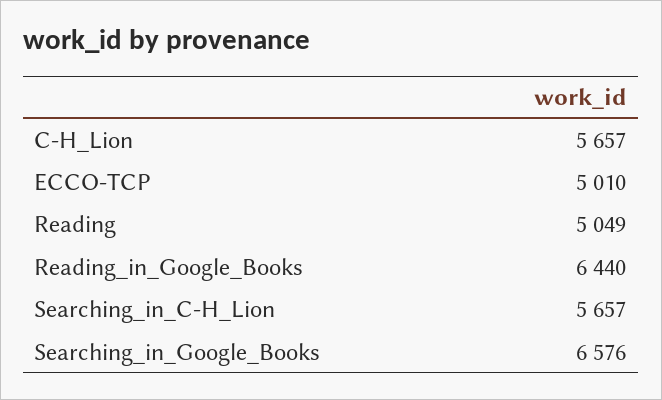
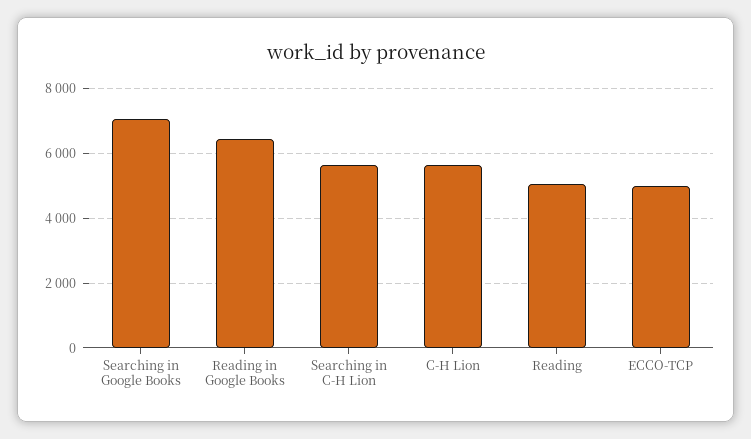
  {
    "C-H_Lion": 5657,
    "ECCO-TCP": 5010,
    "Reading": 5049,
    "Reading_in_Google_Books": 6440,
    "Searching_in_C-H_Lion": 5657,
-   "Searching_in_Google_Books": 6576
+   "Searching_in_Google_Books": 7000
  }

